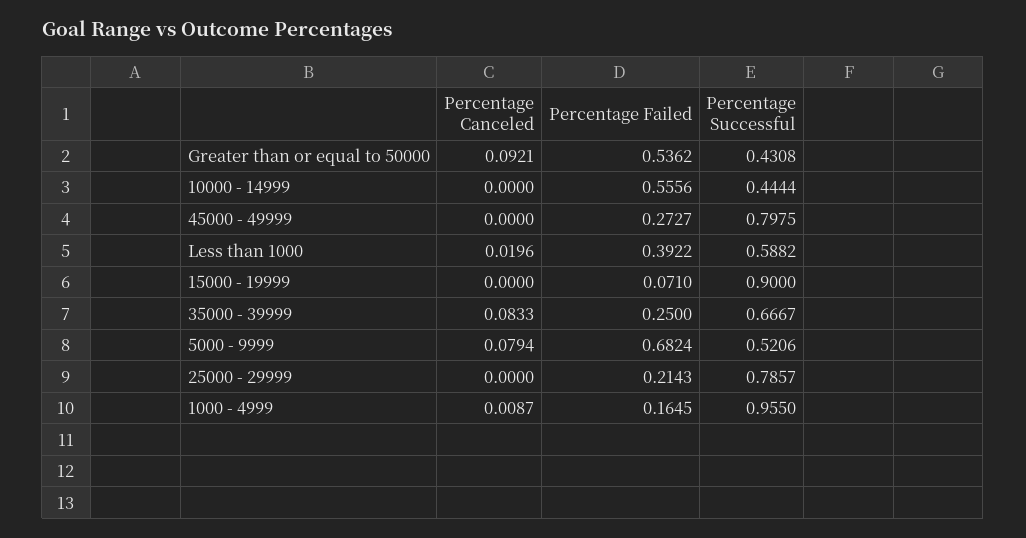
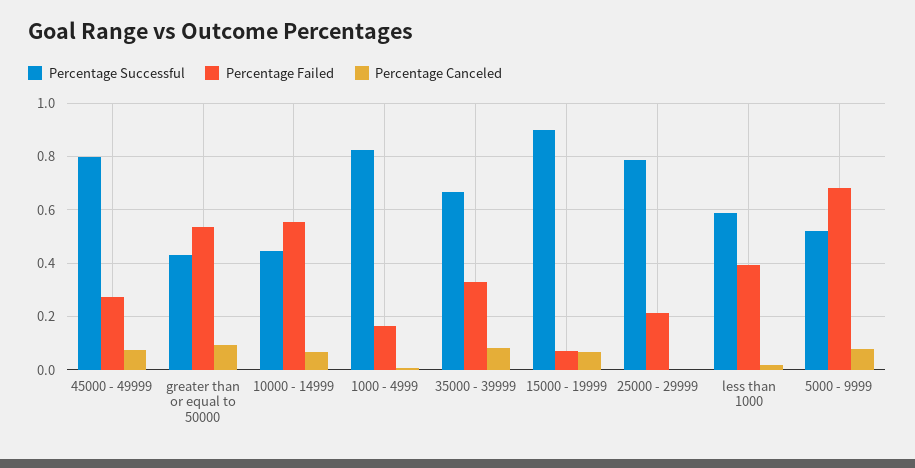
  {
    "Percentage Canceled": {
      "Greater than or equal to 50000": 0.0921,
-     "10000 - 14999": 0,
+     "10000 - 14999": 0.075,
-     "45000 - 49999": 0,
+     "45000 - 49999": 0.075,
      "Less than 1000": 0.0196,
-     "15000 - 19999": 0,
+     "15000 - 19999": 0.075,
      "35000 - 39999": 0.0833,
      "5000 - 9999": 0.0794,
      "25000 - 29999": 0,
      "1000 - 4999": 0.0087
    },
    "Percentage Failed": {
      "Greater than or equal to 50000": 0.5362,
      "10000 - 14999": 0.5556,
      "45000 - 49999": 0.2727,
      "Less than 1000": 0.3922,
      "15000 - 19999": 0.071,
-     "35000 - 39999": 0.25,
+     "35000 - 39999": 0.325,
      "5000 - 9999": 0.6824,
      "25000 - 29999": 0.2143,
      "1000 - 4999": 0.1645
    },
    "Percentage Successful": {
      "Greater than or equal to 50000": 0.4308,
      "10000 - 14999": 0.4444,
      "45000 - 49999": 0.7975,
      "Less than 1000": 0.5882,
      "15000 - 19999": 0.9,
      "35000 - 39999": 0.6667,
      "5000 - 9999": 0.5206,
      "25000 - 29999": 0.7857,
-     "1000 - 4999": 0.955
+     "1000 - 4999": 0.825
    }
  }

